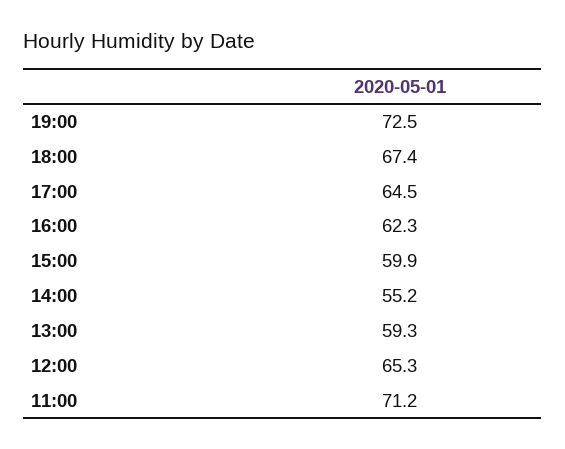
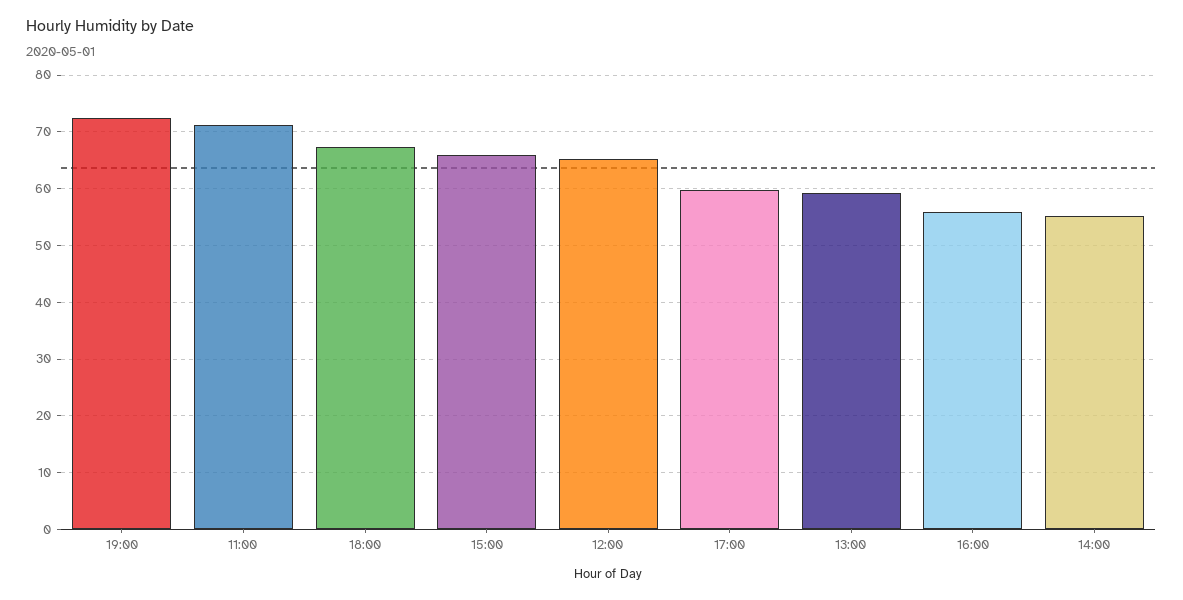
  {
    "19:00": 72.5,
    "18:00": 67.4,
-   "17:00": 64.5,
+   "17:00": 60,
-   "16:00": 62.3,
+   "16:00": 56,
-   "15:00": 59.9,
+   "15:00": 66,
    "14:00": 55.2,
    "13:00": 59.3,
    "12:00": 65.3,
    "11:00": 71.2
  }

